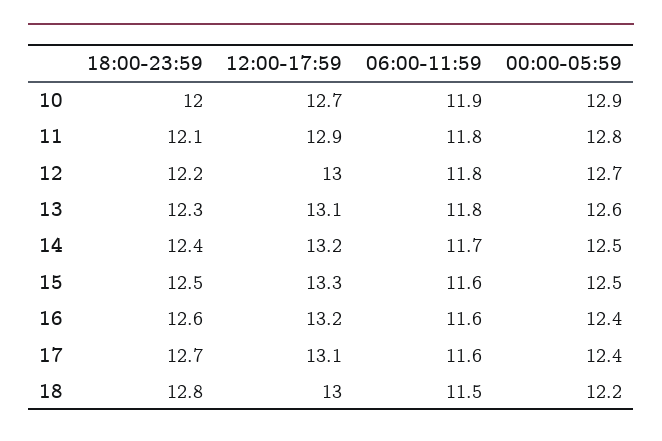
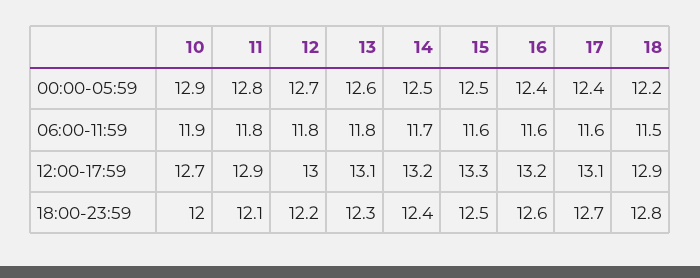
  {
    "18:00-23:59": {
      "10": 12,
      "11": 12.1,
      "12": 12.2,
      "13": 12.3,
      "14": 12.4,
      "15": 12.5,
      "16": 12.6,
      "17": 12.7,
      "18": 12.8
    },
    "12:00-17:59": {
      "10": 12.7,
      "11": 12.9,
      "12": 13,
      "13": 13.1,
      "14": 13.2,
      "15": 13.3,
      "16": 13.2,
      "17": 13.1,
-     "18": 13
+     "18": 12.9
    },
    "06:00-11:59": {
      "10": 11.9,
      "11": 11.8,
      "12": 11.8,
      "13": 11.8,
      "14": 11.7,
      "15": 11.6,
      "16": 11.6,
      "17": 11.6,
      "18": 11.5
    },
    "00:00-05:59": {
      "10": 12.9,
      "11": 12.8,
      "12": 12.7,
      "13": 12.6,
      "14": 12.5,
      "15": 12.5,
      "16": 12.4,
      "17": 12.4,
      "18": 12.2
    }
  }

